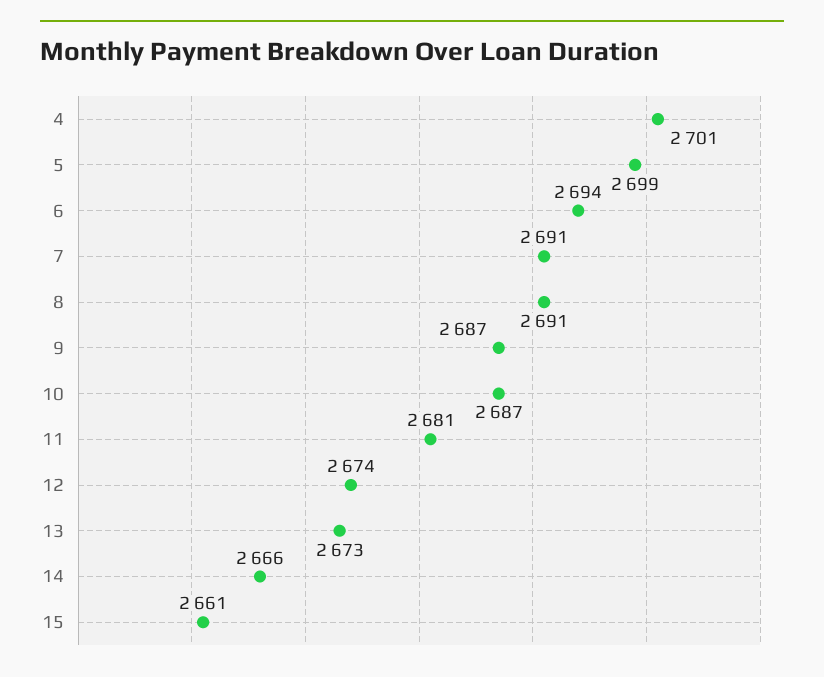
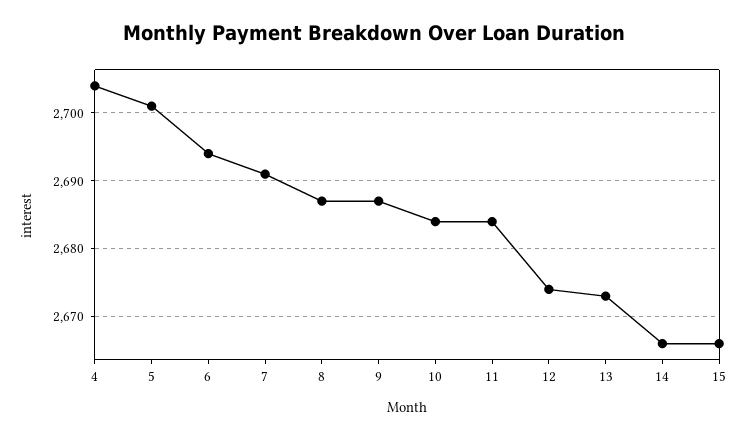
  {
-   "4": 2701,
+   "4": 2704,
-   "5": 2699,
+   "5": 2701,
    "6": 2694,
    "7": 2691,
-   "8": 2691,
+   "8": 2687,
    "9": 2687,
-   "10": 2687,
+   "10": 2684,
-   "11": 2681,
+   "11": 2684,
    "12": 2674,
    "13": 2673,
    "14": 2666,
-   "15": 2661
+   "15": 2666
  }

